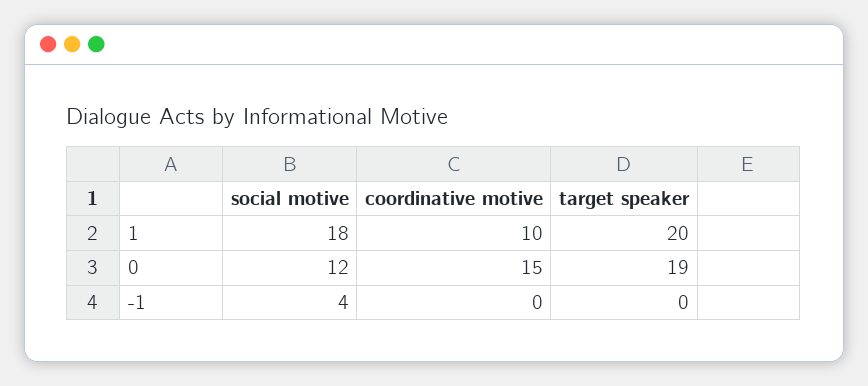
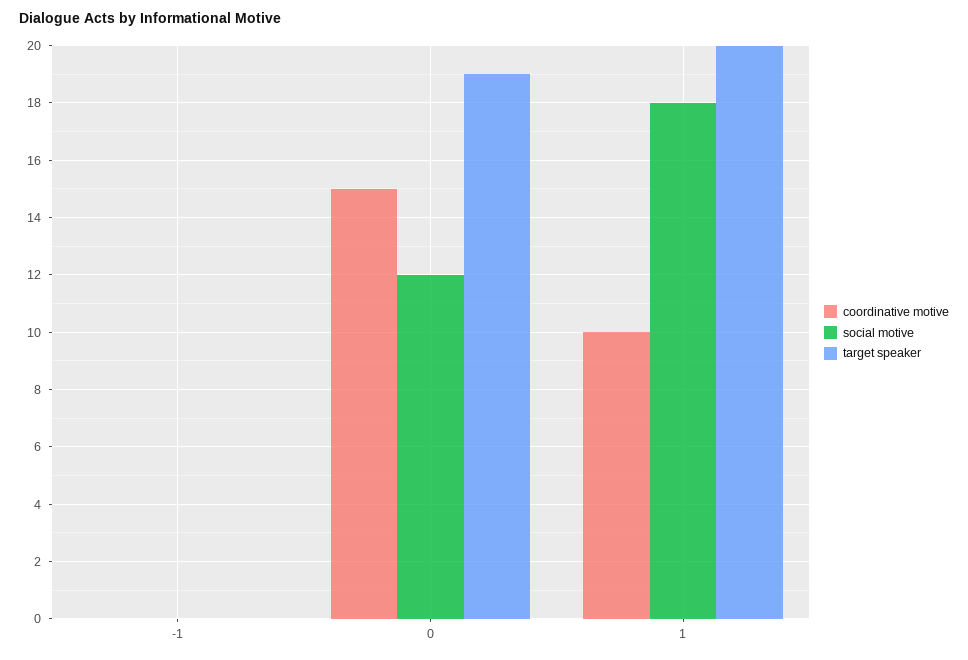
  {
    "social motive": {
      "1": 18,
      "0": 12,
-     "-1": 4
+     "-1": 0
    },
    "coordinative motive": {
      "1": 10,
      "0": 15,
      "-1": 0
    },
    "target speaker": {
      "1": 20,
      "0": 19,
      "-1": 0
    }
  }

